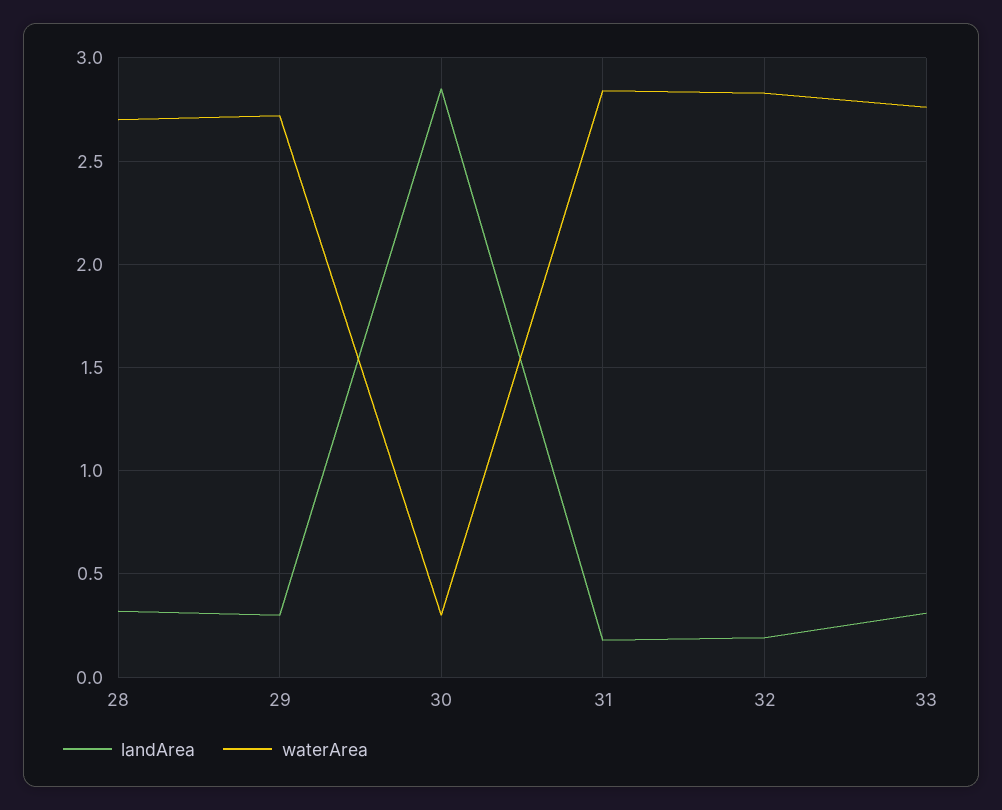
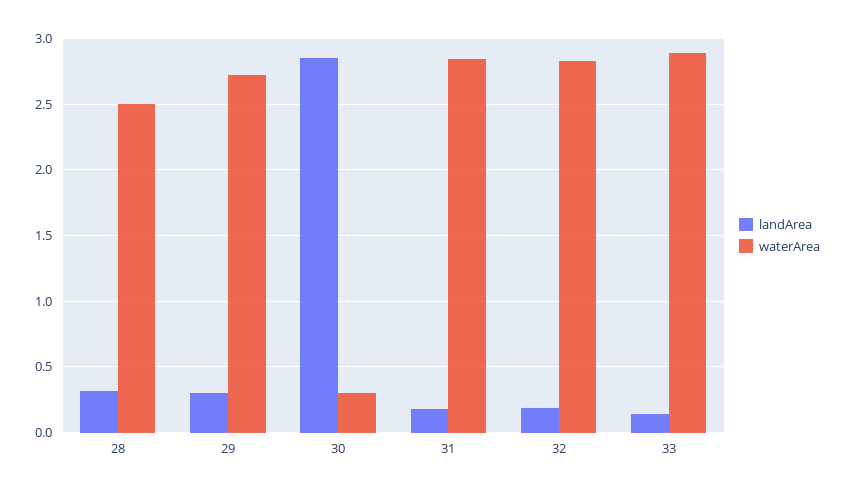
  {
    "landArea": {
      "28": 0.3,
      "29": 0.3,
      "30": 2.85,
      "31": 0.2,
      "32": 0.2,
-     "33": 0.3
+     "33": 0.15
    },
    "waterArea": {
-     "28": 2.7,
+     "28": 2.5,
      "29": 2.7,
      "30": 0.3,
      "31": 2.85,
      "32": 2.85,
-     "33": 2.75
+     "33": 2.9
    }
  }

